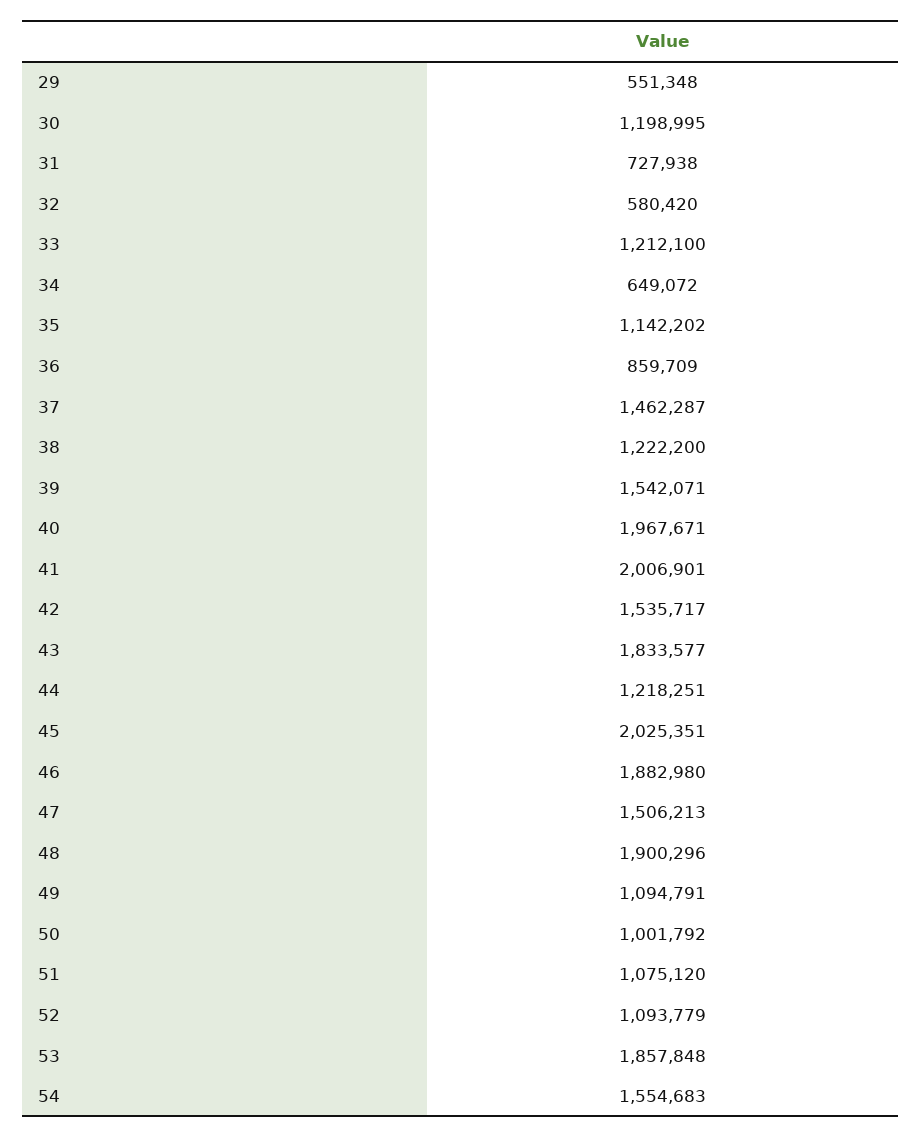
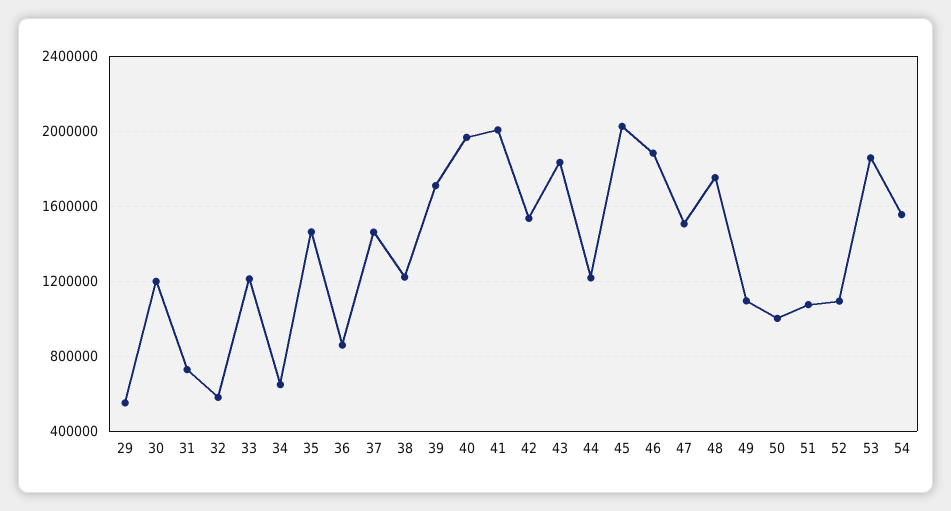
  {
    "29": 551348,
    "30": 1198995,
    "31": 727938,
    "32": 580420,
    "33": 1212100,
    "34": 649072,
-   "35": 1142202,
+   "35": 1450000,
    "36": 859709,
    "37": 1462287,
    "38": 1222200,
-   "39": 1542071,
+   "39": 1700000,
    "40": 1967671,
    "41": 2006901,
    "42": 1535717,
    "43": 1833577,
    "44": 1218251,
    "45": 2025351,
    "46": 1882980,
    "47": 1506213,
-   "48": 1900296,
+   "48": 1750000,
    "49": 1094791,
    "50": 1001792,
    "51": 1075120,
    "52": 1093779,
    "53": 1857848,
    "54": 1554683
  }

